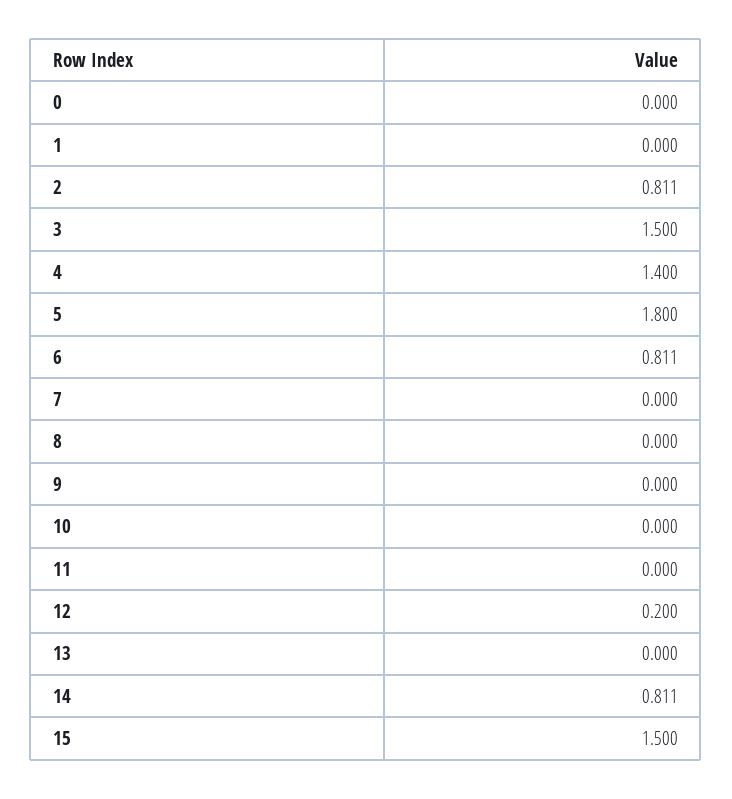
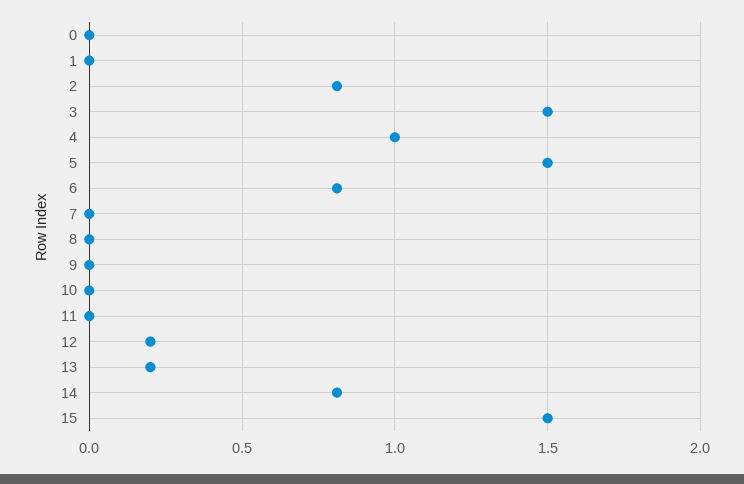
  {
    "0": 0,
    "1": 0,
    "2": 0.811,
    "3": 1.5,
-   "4": 1.4,
+   "4": 1,
-   "5": 1.8,
+   "5": 1.5,
    "6": 0.811,
    "7": 0,
    "8": 0,
    "9": 0,
    "10": 0,
    "11": 0,
    "12": 0.2,
-   "13": 0,
+   "13": 0.2,
    "14": 0.811,
    "15": 1.5
  }

